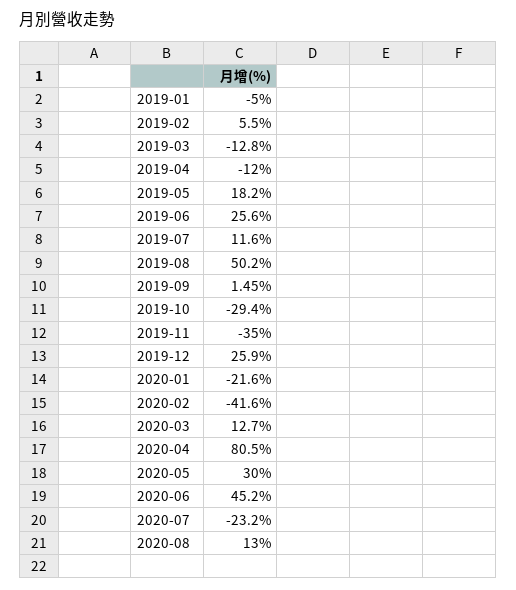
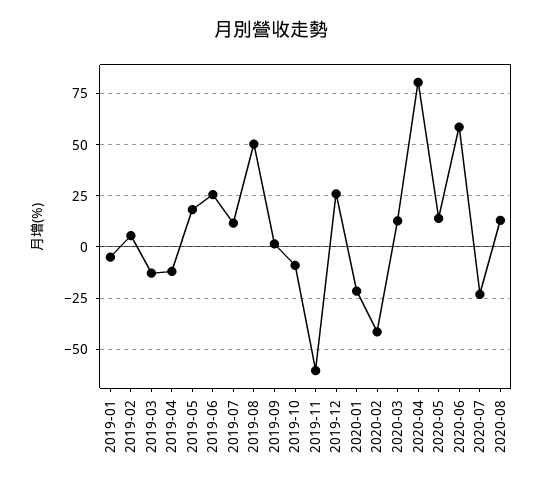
  {
    "2019-01": -5,
    "2019-02": 5.5,
    "2019-03": -12.8,
    "2019-04": -12,
    "2019-05": 18.2,
    "2019-06": 25.6,
    "2019-07": 11.6,
    "2019-08": 50.2,
    "2019-09": 1.45,
-   "2019-10": -29.4,
+   "2019-10": -10,
-   "2019-11": -35,
+   "2019-11": -60,
    "2019-12": 25.9,
    "2020-01": -21.6,
    "2020-02": -41.6,
    "2020-03": 12.7,
    "2020-04": 80.5,
-   "2020-05": 30,
+   "2020-05": 15,
-   "2020-06": 45.2,
+   "2020-06": 60,
    "2020-07": -23.2,
    "2020-08": 13
  }

